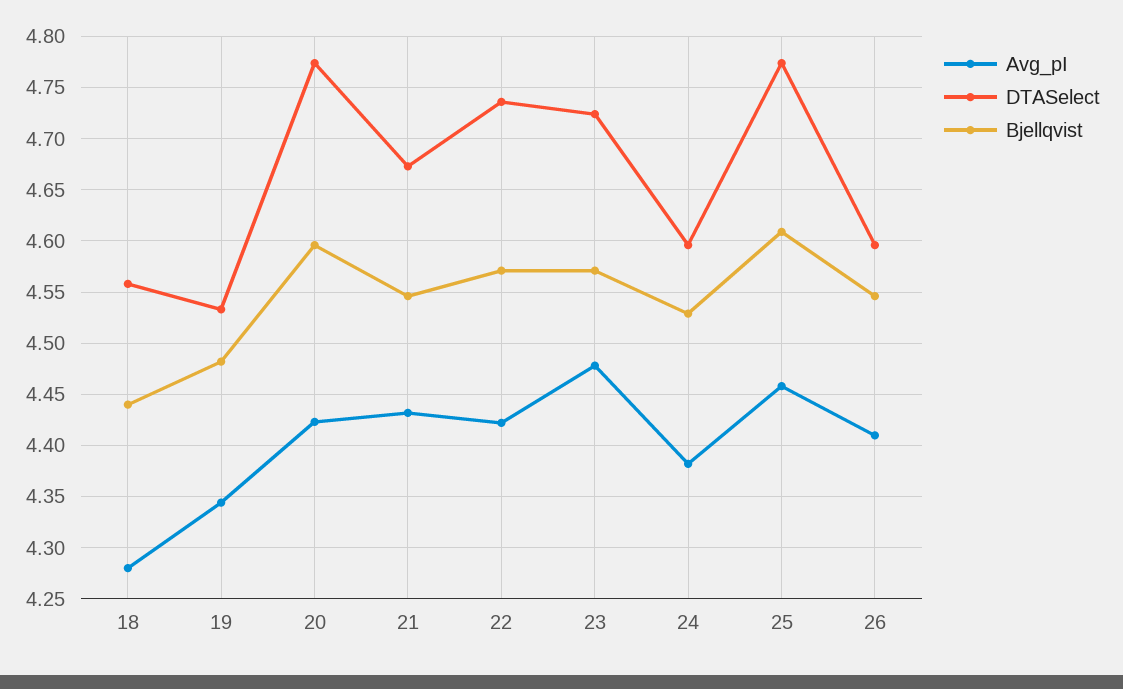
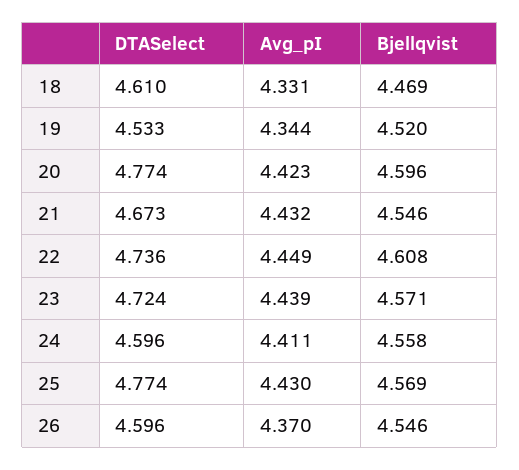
  {
    "Avg_pI": {
-     "18": 4.28,
+     "18": 4.331,
      "19": 4.344,
      "20": 4.423,
      "21": 4.432,
-     "22": 4.42,
+     "22": 4.449,
-     "23": 4.48,
+     "23": 4.439,
-     "24": 4.38,
+     "24": 4.411,
-     "25": 4.46,
+     "25": 4.43,
-     "26": 4.41
+     "26": 4.37
    },
    "DTASelect": {
-     "18": 4.56,
+     "18": 4.61,
      "19": 4.533,
      "20": 4.774,
      "21": 4.673,
      "22": 4.736,
      "23": 4.724,
      "24": 4.596,
      "25": 4.774,
      "26": 4.596
    },
    "Bjellqvist": {
-     "18": 4.44,
+     "18": 4.469,
-     "19": 4.48,
+     "19": 4.52,
      "20": 4.596,
      "21": 4.546,
-     "22": 4.57,
+     "22": 4.608,
      "23": 4.571,
-     "24": 4.53,
+     "24": 4.558,
-     "25": 4.61,
+     "25": 4.569,
      "26": 4.546
    }
  }

